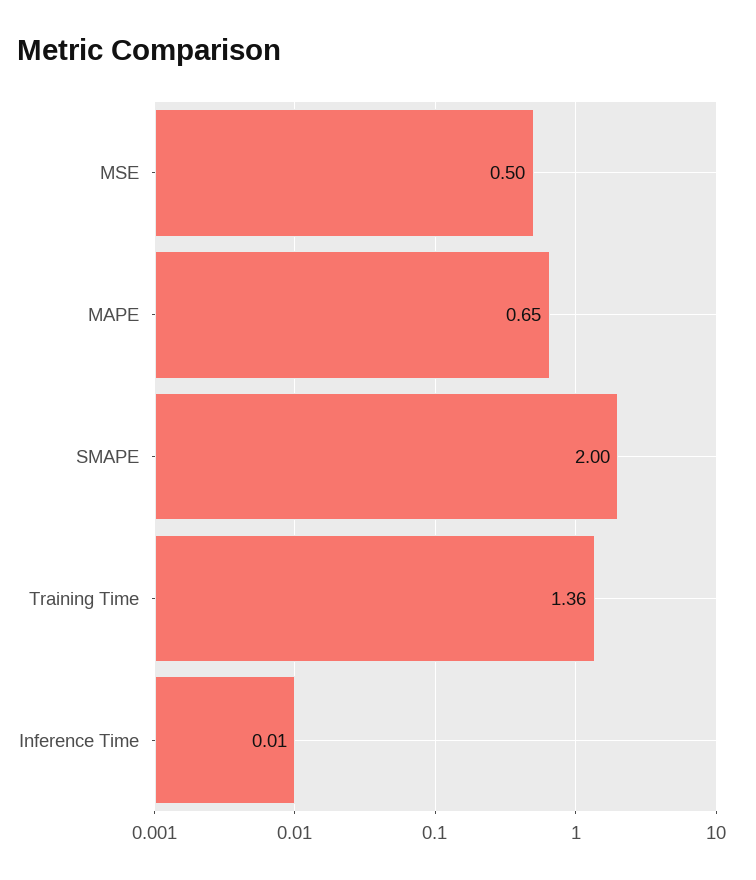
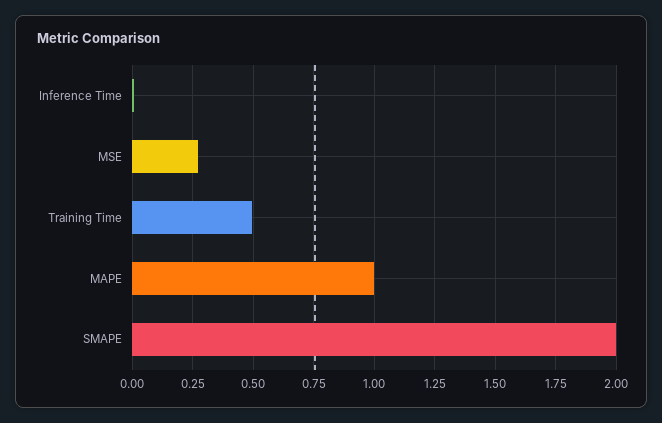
  {
-   "MSE": 0.5,
+   "MSE": 0.275,
-   "MAPE": 0.65,
+   "MAPE": 1,
    "SMAPE": 2,
-   "Training Time": 1.36,
+   "Training Time": 0.5,
    "Inference Time": 0.01
  }

